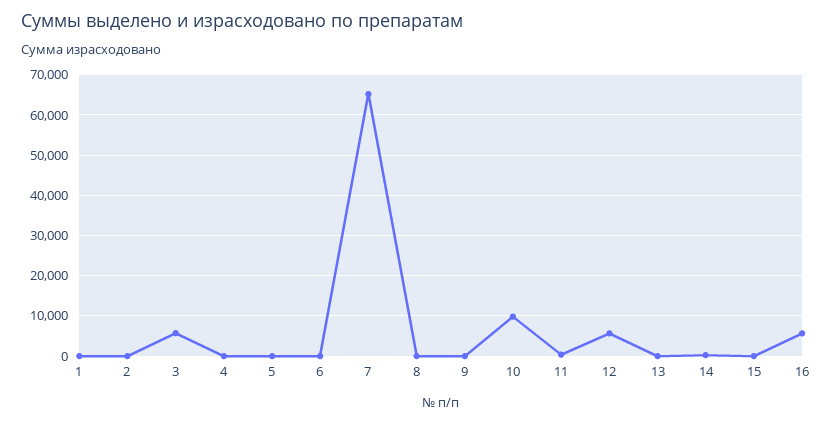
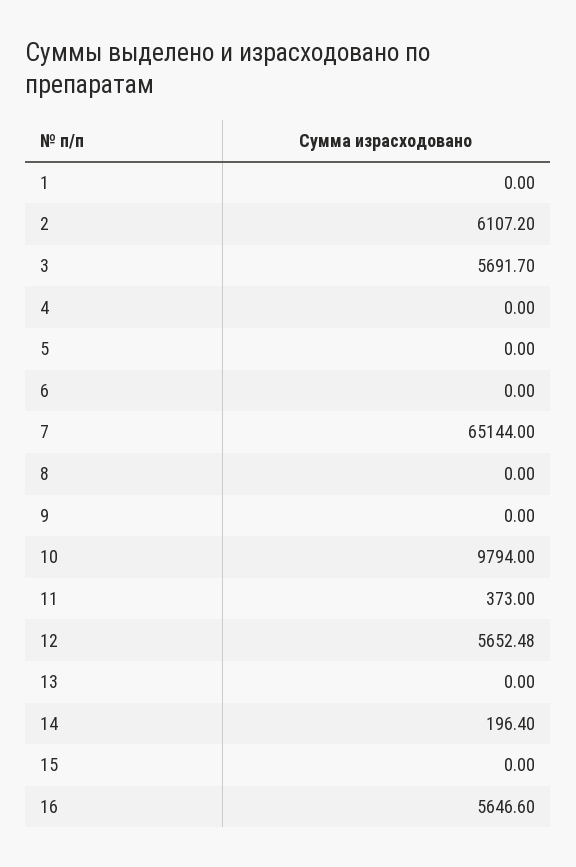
  {
    "1": 0,
-   "2": 0,
+   "2": 6107.2,
    "3": 5691.7,
    "4": 0,
    "5": 0,
    "6": 0,
    "7": 65144,
    "8": 0,
    "9": 0,
    "10": 9794,
    "11": 373,
    "12": 5652.48,
    "13": 0,
    "14": 196.4,
    "15": 0,
    "16": 5646.6
  }

